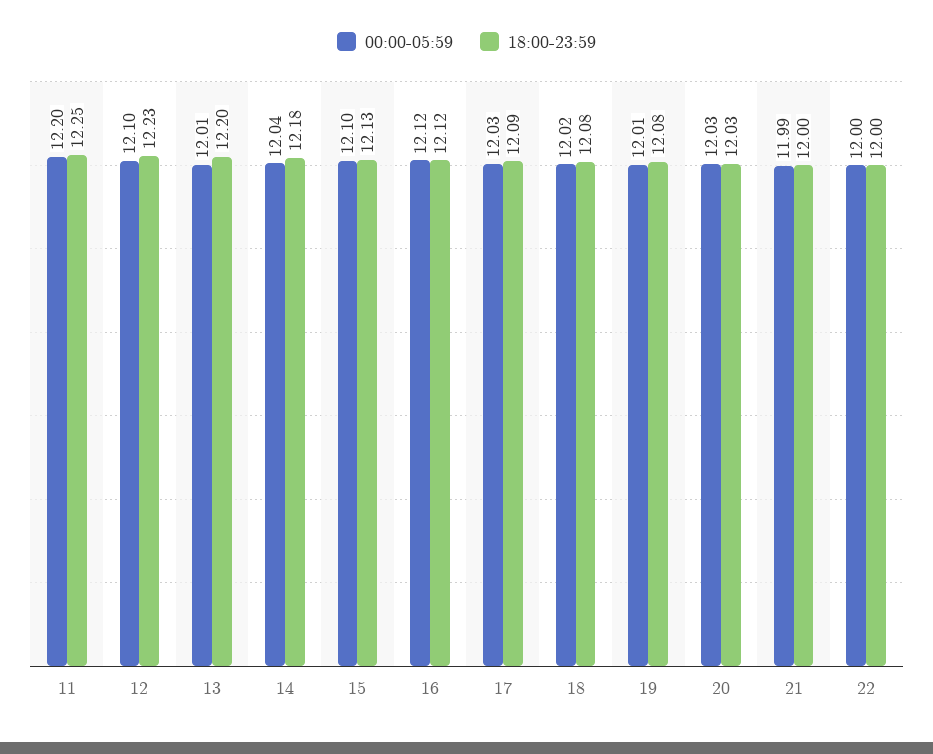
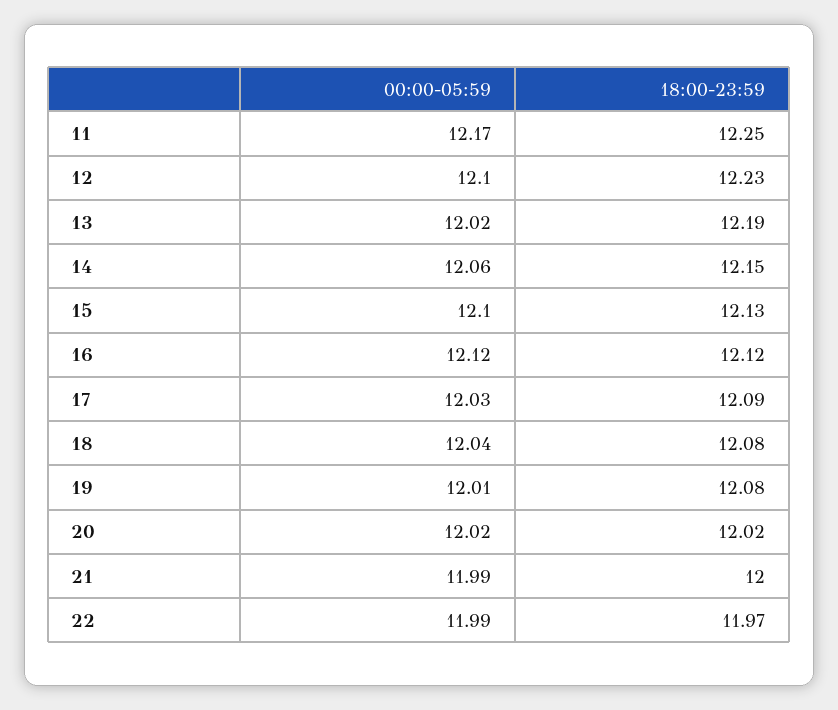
  {
    "00:00-05:59": {
-     "11": 12.2,
+     "11": 12.17,
      "12": 12.1,
-     "13": 12.01,
+     "13": 12.02,
-     "14": 12.04,
+     "14": 12.06,
      "15": 12.1,
      "16": 12.12,
      "17": 12.03,
-     "18": 12.02,
+     "18": 12.04,
      "19": 12.01,
-     "20": 12.03,
+     "20": 12.02,
      "21": 11.99,
-     "22": 12
+     "22": 11.99
    },
    "18:00-23:59": {
      "11": 12.25,
      "12": 12.23,
-     "13": 12.2,
+     "13": 12.19,
-     "14": 12.18,
+     "14": 12.15,
      "15": 12.13,
      "16": 12.12,
      "17": 12.09,
      "18": 12.08,
      "19": 12.08,
-     "20": 12.03,
+     "20": 12.02,
      "21": 12,
-     "22": 12
+     "22": 11.97
    }
  }

